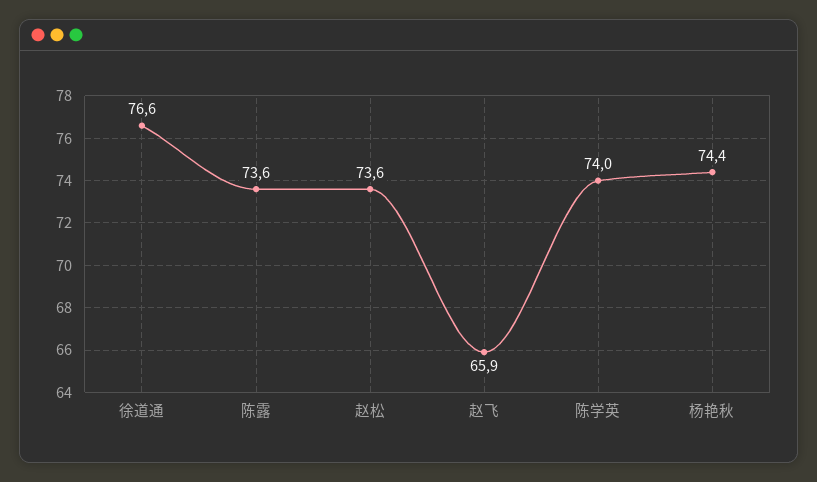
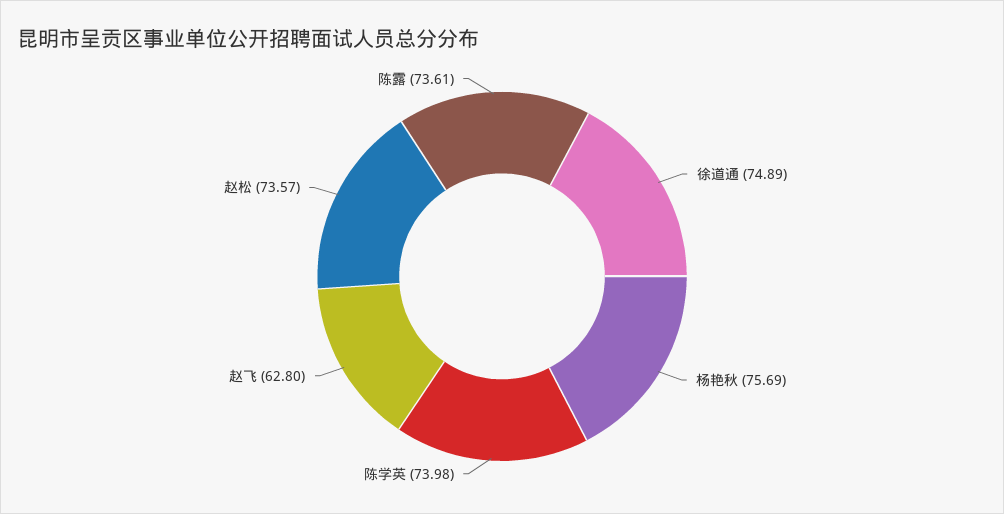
  {
-   "徐道通": 76.6,
+   "徐道通": 74.89,
    "陈露": 73.61,
    "赵松": 73.57,
-   "赵飞": 65.9,
+   "赵飞": 62.8,
    "陈学英": 73.98,
-   "杨艳秋": 74.4
+   "杨艳秋": 75.69
  }

